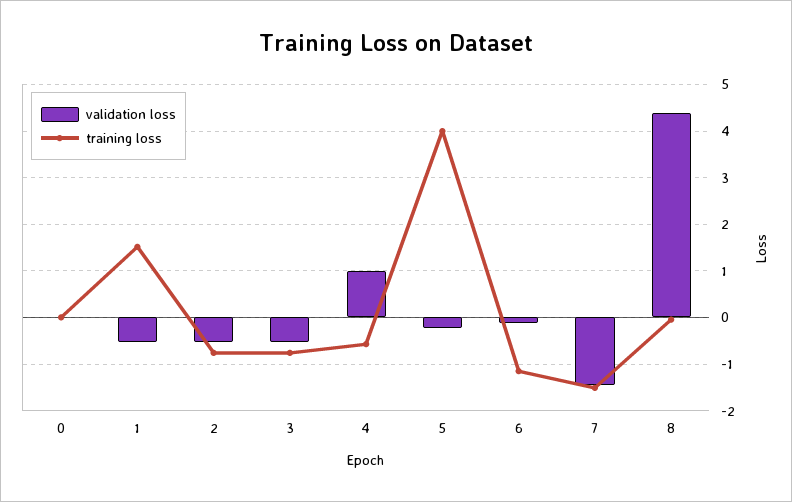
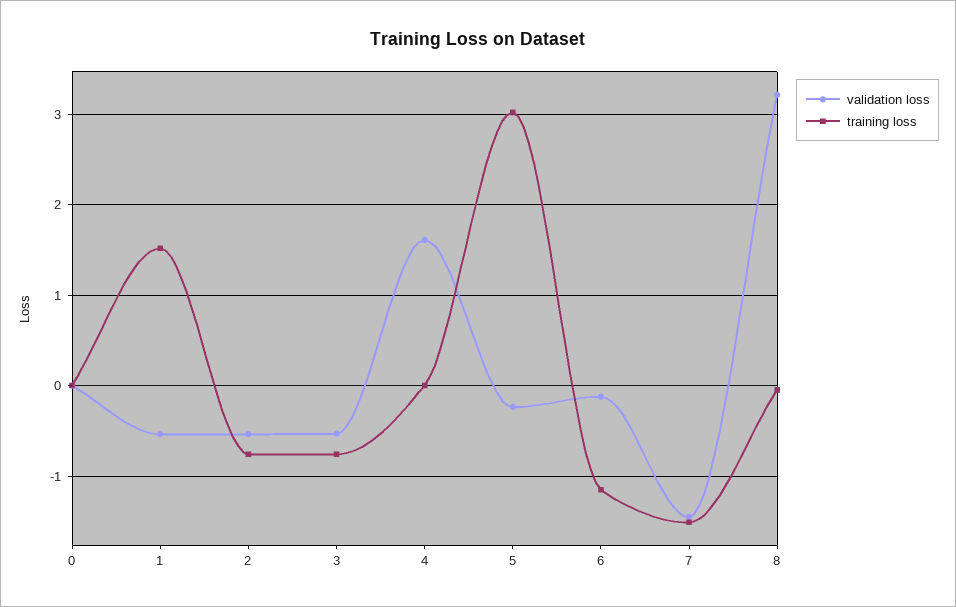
  {
    "validation loss": {
      "0": 0,
      "1": -0.5,
      "2": -0.5,
      "3": -0.5,
-     "4": 1,
+     "4": 1.6,
      "5": -0.2,
      "6": -0.1,
      "7": -1.5,
-     "8": 4.4
+     "8": 3.2
    },
    "training loss": {
      "0": 0,
      "1": 1.5,
      "2": -0.8,
      "3": -0.8,
-     "4": -0.6,
+     "4": 0,
-     "5": 4,
+     "5": 3,
      "6": -1.2,
      "7": -1.5,
      "8": 0
    }
  }

